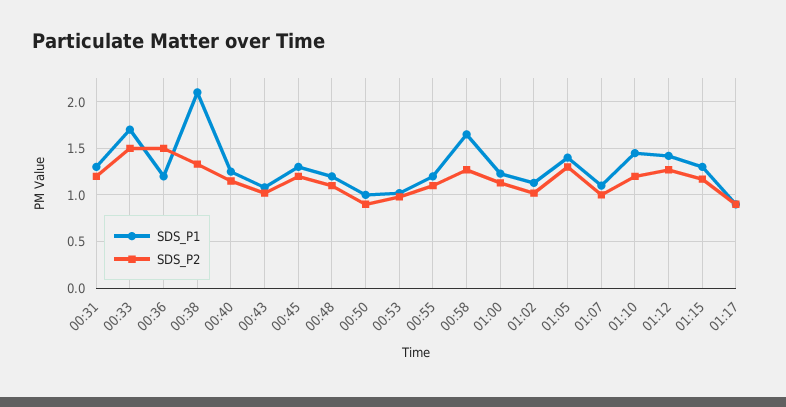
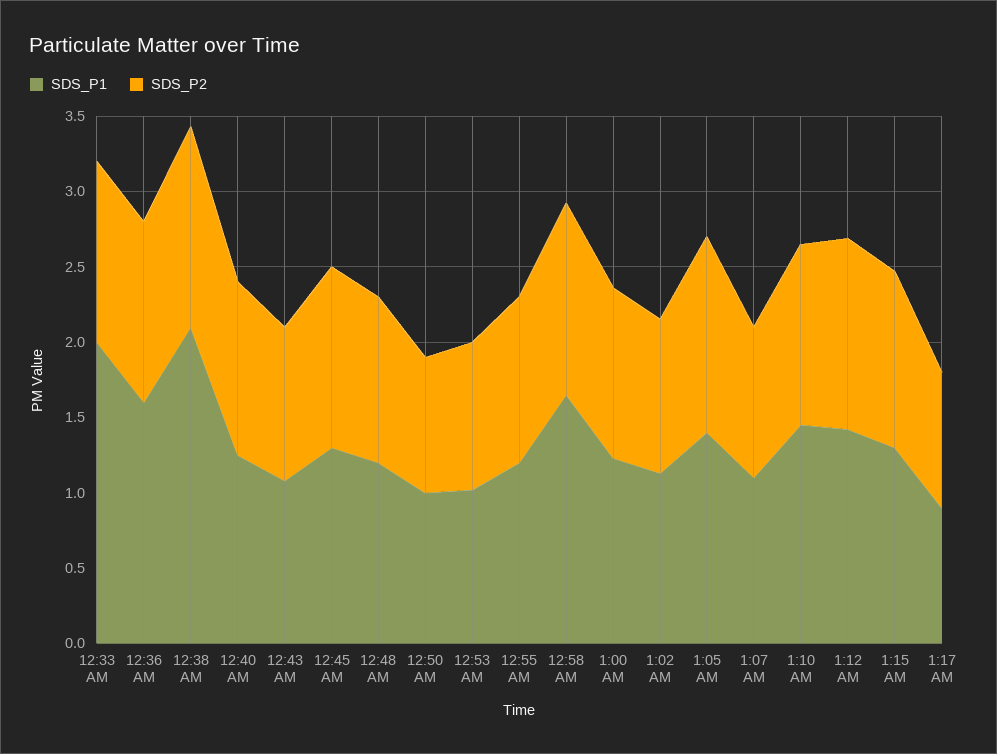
  {
    "SDS_P1": {
-     "00:31": 1.3,
-     "00:33": 1.7,
+     "00:33": 2,
-     "00:36": 1.2,
+     "00:36": 1.6,
      "00:38": 2.1,
      "00:40": 1.3,
      "00:43": 1.1,
      "00:45": 1.3,
      "00:48": 1.2,
      "00:50": 1,
      "00:53": 1,
      "00:55": 1.2,
      "00:58": 1.7,
      "01:00": 1.2,
      "01:02": 1.1,
      "01:05": 1.4,
      "01:07": 1.1,
      "01:10": 1.5,
      "01:12": 1.4,
      "01:15": 1.3,
      "01:17": 0.9
    },
    "SDS_P2": {
-     "00:31": 1.2,
-     "00:33": 1.5,
+     "00:33": 1.2,
-     "00:36": 1.5,
+     "00:36": 1.2,
      "00:38": 1.3,
      "00:40": 1.2,
      "00:43": 1,
      "00:45": 1.2,
      "00:48": 1.1,
      "00:50": 0.9,
      "00:53": 1,
      "00:55": 1.1,
      "00:58": 1.3,
      "01:00": 1.1,
      "01:02": 1,
      "01:05": 1.3,
      "01:07": 1,
      "01:10": 1.2,
      "01:12": 1.3,
      "01:15": 1.2,
      "01:17": 0.9
    }
  }

